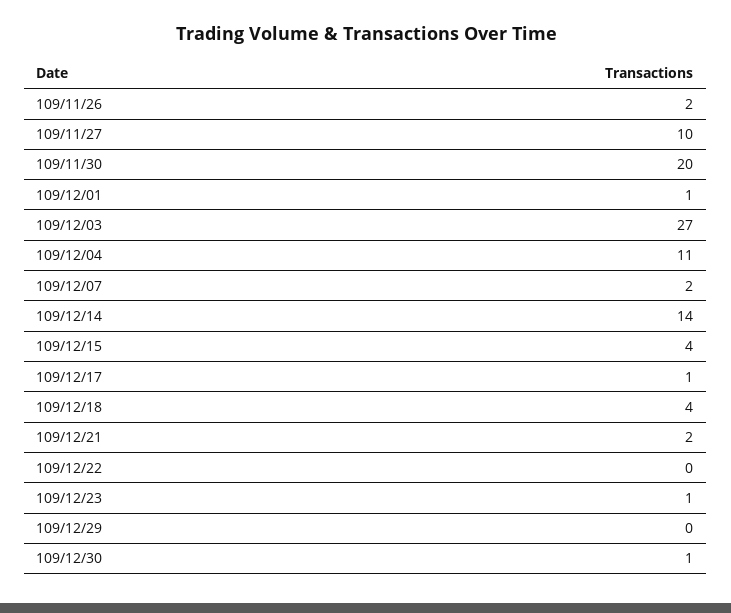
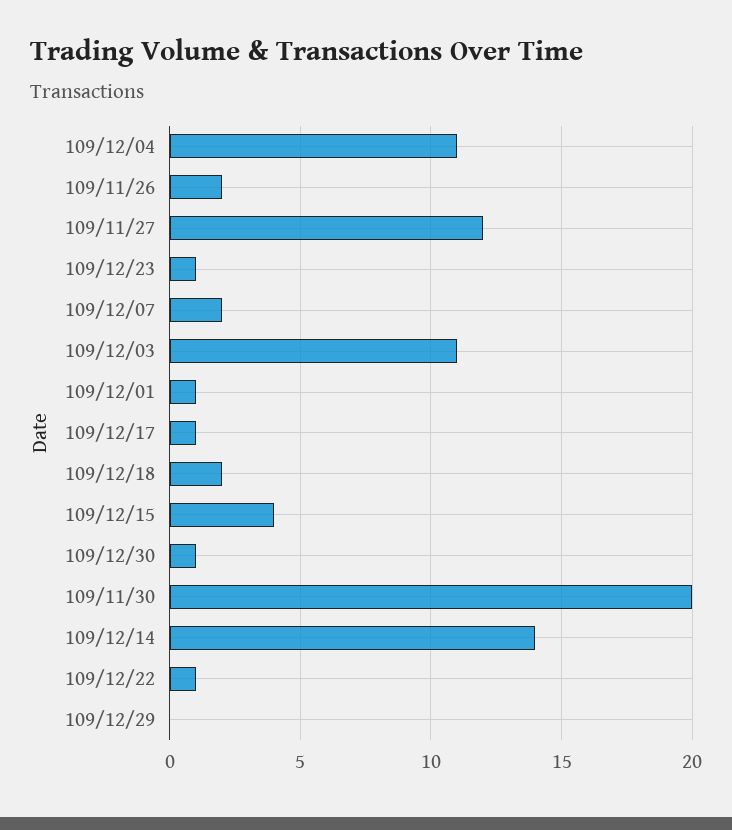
  {
    "109/11/26": 2,
-   "109/11/27": 10,
+   "109/11/27": 12,
    "109/11/30": 20,
    "109/12/01": 1,
-   "109/12/03": 27,
+   "109/12/03": 11,
    "109/12/04": 11,
    "109/12/07": 2,
    "109/12/14": 14,
    "109/12/15": 4,
    "109/12/17": 1,
-   "109/12/18": 4,
+   "109/12/18": 2,
-   "109/12/21": 2,
-   "109/12/22": 0,
+   "109/12/22": 1,
    "109/12/23": 1,
    "109/12/29": 0,
    "109/12/30": 1
  }

